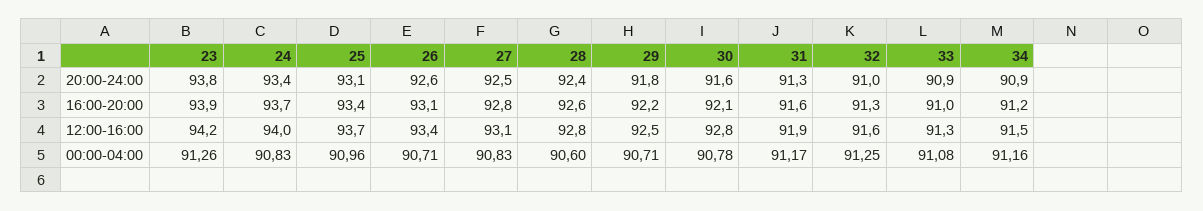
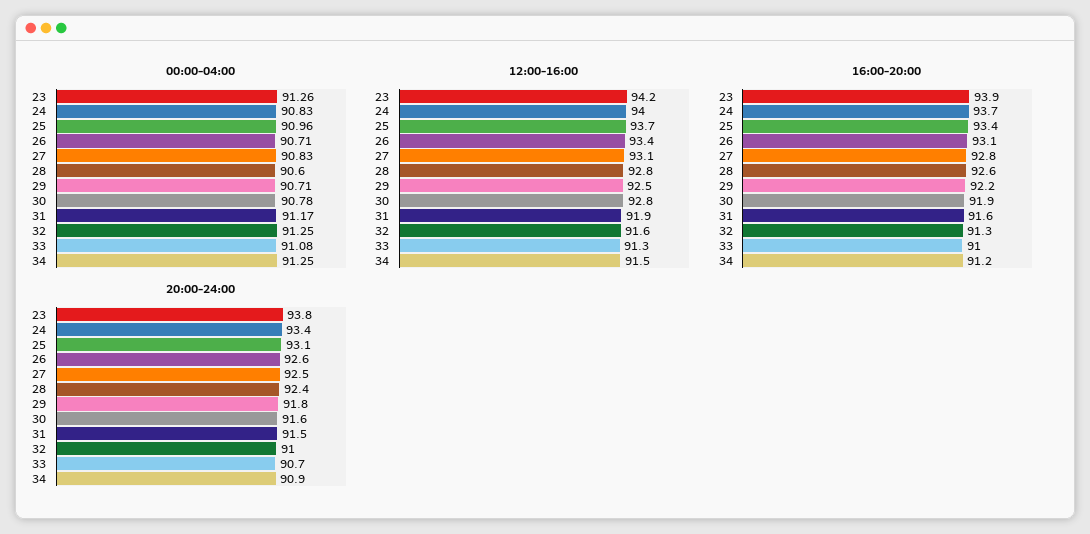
  {
    "20:00-24:00": {
      "23": 93.8,
      "24": 93.4,
      "25": 93.1,
      "26": 92.6,
      "27": 92.5,
      "28": 92.4,
      "29": 91.8,
      "30": 91.6,
-     "31": 91.3,
+     "31": 91.5,
      "32": 91,
-     "33": 90.9,
+     "33": 90.7,
      "34": 90.9
    },
    "16:00-20:00": {
      "23": 93.9,
      "24": 93.7,
      "25": 93.4,
      "26": 93.1,
      "27": 92.8,
      "28": 92.6,
      "29": 92.2,
-     "30": 92.1,
+     "30": 91.9,
      "31": 91.6,
      "32": 91.3,
      "33": 91,
      "34": 91.2
    },
    "12:00-16:00": {
      "23": 94.2,
      "24": 94,
      "25": 93.7,
      "26": 93.4,
      "27": 93.1,
      "28": 92.8,
      "29": 92.5,
      "30": 92.8,
      "31": 91.9,
      "32": 91.6,
      "33": 91.3,
      "34": 91.5
    },
    "00:00-04:00": {
      "23": 91.26,
      "24": 90.83,
      "25": 90.96,
      "26": 90.71,
      "27": 90.83,
      "28": 90.6,
      "29": 90.71,
      "30": 90.78,
      "31": 91.17,
      "32": 91.25,
      "33": 91.08,
-     "34": 91.16
+     "34": 91.25
    }
  }

